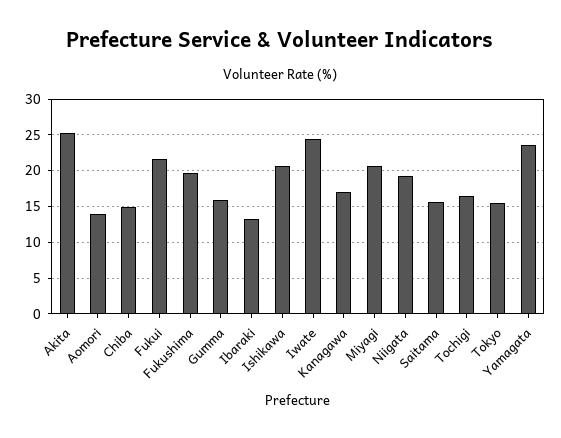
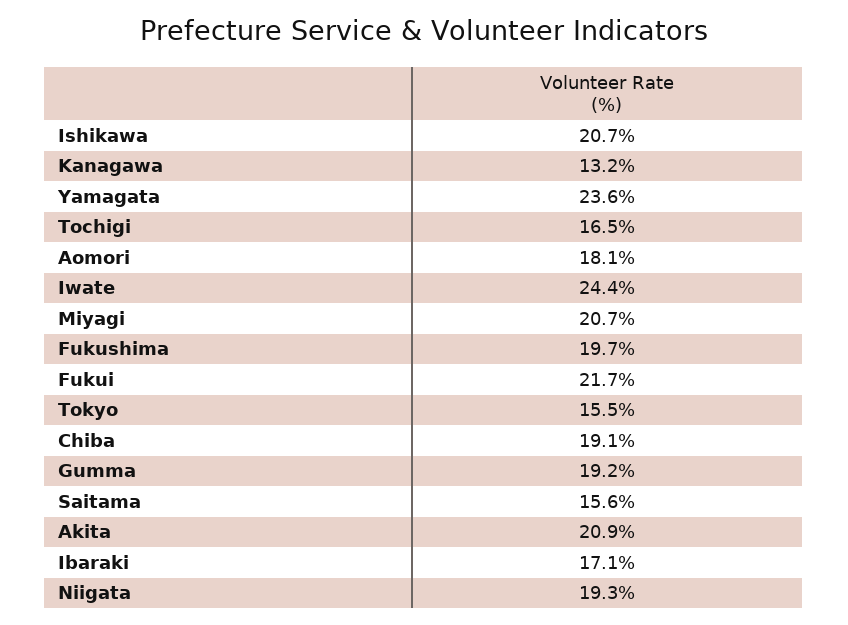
  {
-   "Akita": 25,
+   "Akita": 20.9,
-   "Aomori": 14,
+   "Aomori": 18.1,
-   "Chiba": 15,
+   "Chiba": 19.1,
    "Fukui": 21.7,
    "Fukushima": 19.7,
-   "Gumma": 16,
+   "Gumma": 19.2,
-   "Ibaraki": 13,
+   "Ibaraki": 17.1,
    "Ishikawa": 20.7,
    "Iwate": 24.4,
-   "Kanagawa": 17,
+   "Kanagawa": 13.2,
    "Miyagi": 20.7,
    "Niigata": 19.3,
    "Saitama": 15.6,
    "Tochigi": 16.5,
    "Tokyo": 15.5,
    "Yamagata": 23.6
  }

